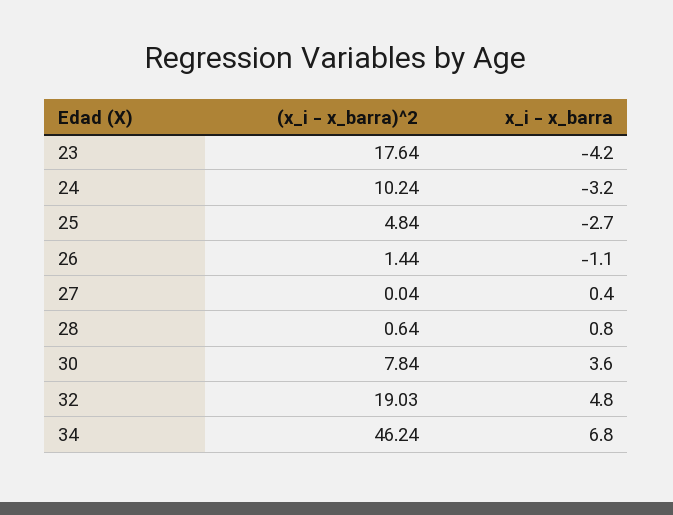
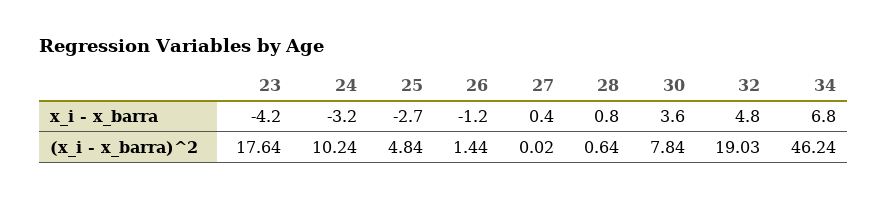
  {
    "(x_i - x_barra)^2": {
      "23": 17.64,
      "24": 10.24,
      "25": 4.84,
      "26": 1.44,
-     "27": 0.04,
+     "27": 0.02,
      "28": 0.64,
      "30": 7.84,
      "32": 19.03,
      "34": 46.24
    },
    "x_i - x_barra": {
      "23": -4.2,
      "24": -3.2,
      "25": -2.7,
-     "26": -1.1,
+     "26": -1.2,
      "27": 0.4,
      "28": 0.8,
      "30": 3.6,
      "32": 4.8,
      "34": 6.8
    }
  }

